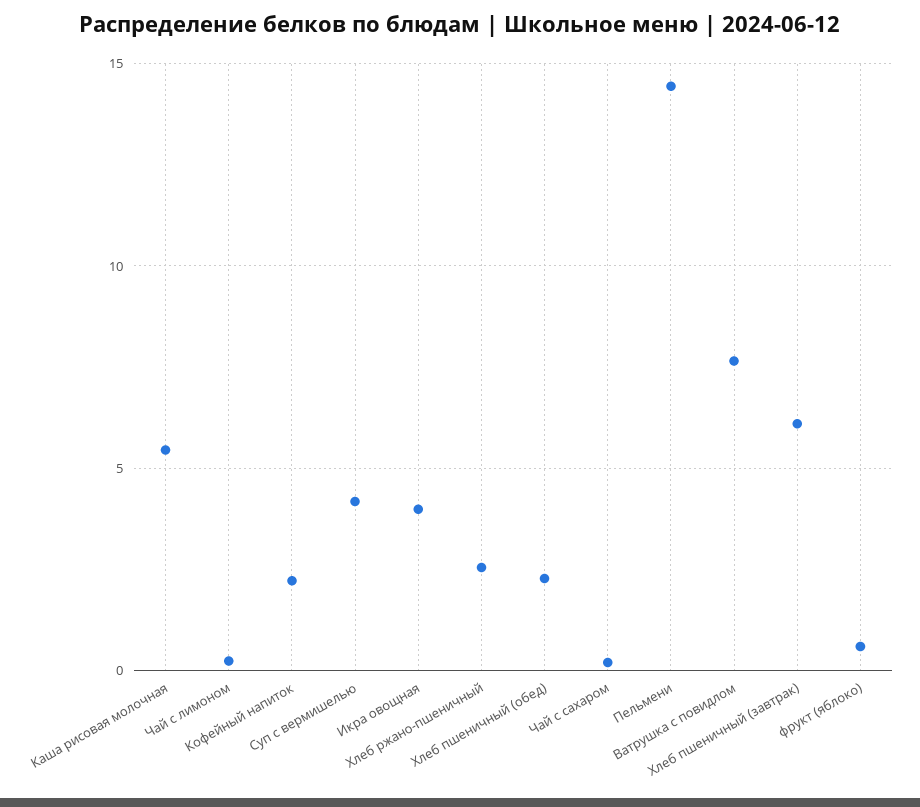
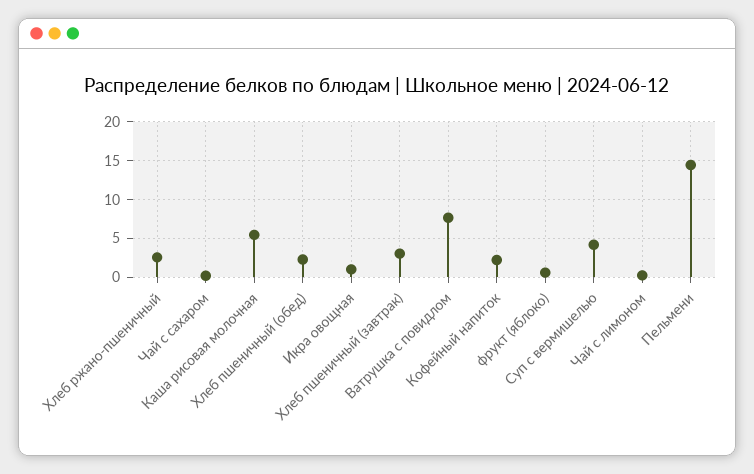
  {
    "Каша рисовая молочная": 5.5,
    "Чай с лимоном": 0,
    "Кофейный напиток": 2,
    "Суп с вермишелью": 4,
-   "Икра овощная": 4,
+   "Икра овощная": 1,
    "Хлеб ржано-пшеничный": 2.5,
    "Хлеб пшеничный (обед)": 2.5,
    "Чай с сахаром": 0,
    "Пельмени": 14.5,
    "Ватрушка с повидлом": 7.5,
-   "Хлеб пшеничный (завтрак)": 6,
+   "Хлеб пшеничный (завтрак)": 3,
    "фрукт (яблоко)": 0.5
  }

